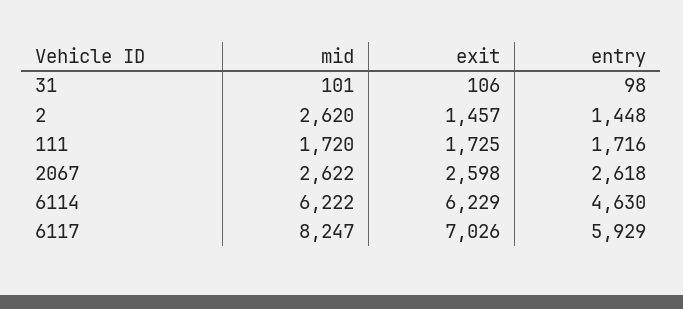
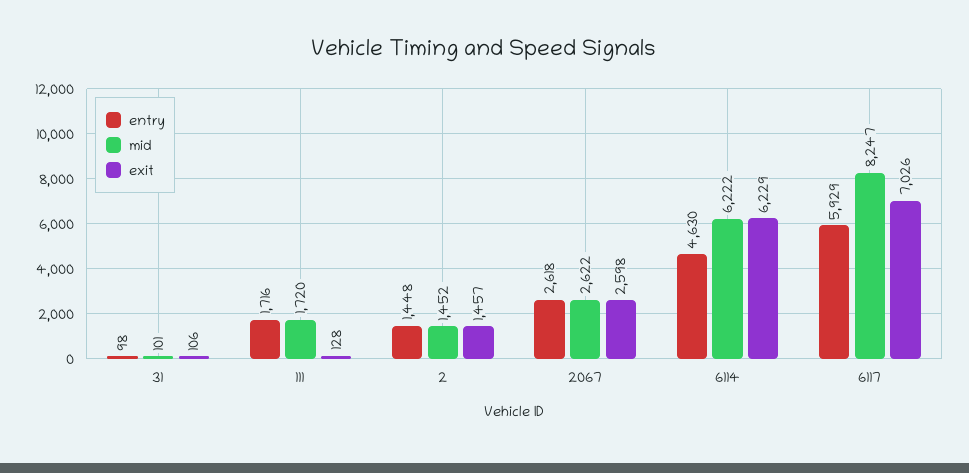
  {
    "mid": {
      "31": 101,
-     "2": 2620,
+     "2": 1452,
      "111": 1720,
      "2067": 2622,
      "6114": 6222,
      "6117": 8247
    },
    "exit": {
      "31": 106,
      "2": 1457,
-     "111": 1725,
+     "111": 128,
      "2067": 2598,
      "6114": 6229,
      "6117": 7026
    },
    "entry": {
      "31": 98,
      "2": 1448,
      "111": 1716,
      "2067": 2618,
      "6114": 4630,
      "6117": 5929
    }
  }

